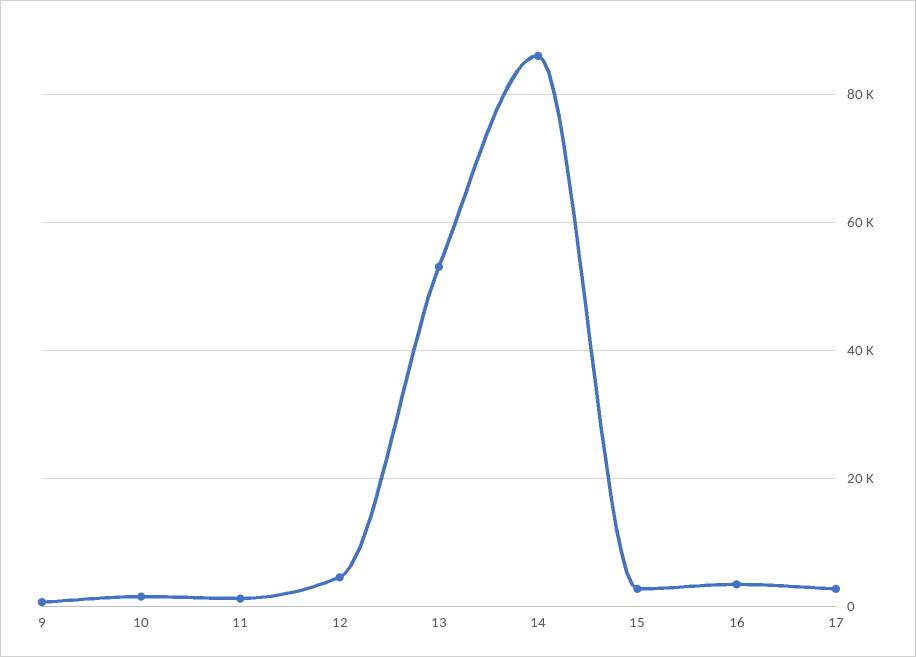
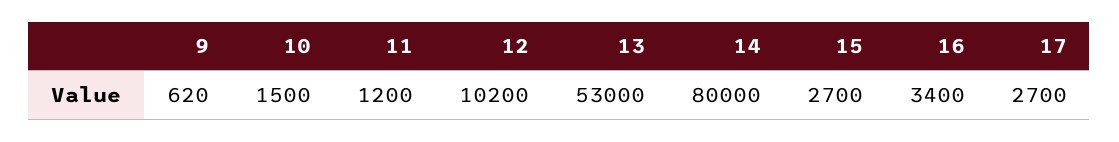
  {
    "9": 620,
    "10": 1500,
    "11": 1200,
-   "12": 4000,
+   "12": 10200,
    "13": 53000,
-   "14": 86000,
+   "14": 80000,
    "15": 2700,
    "16": 3400,
    "17": 2700
  }

